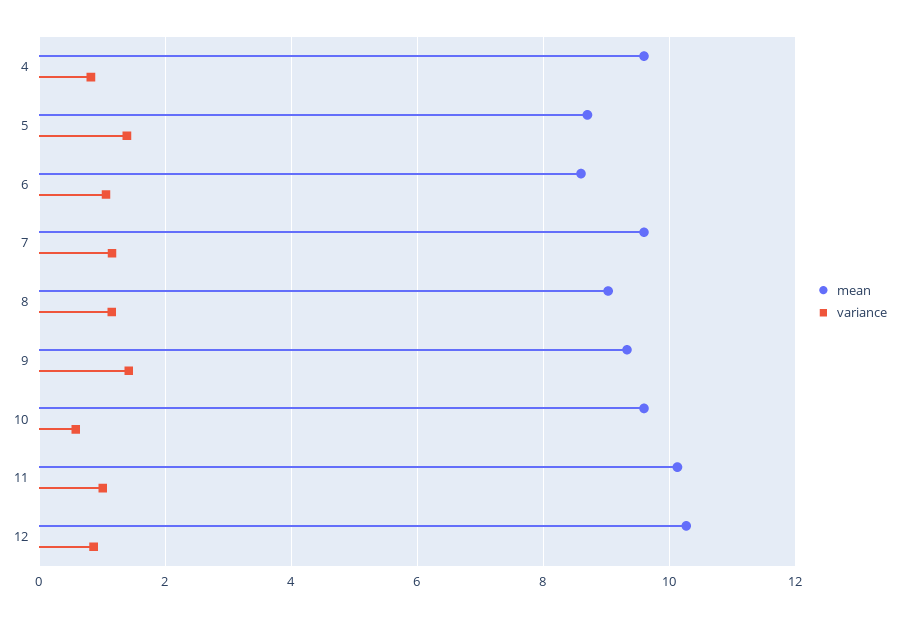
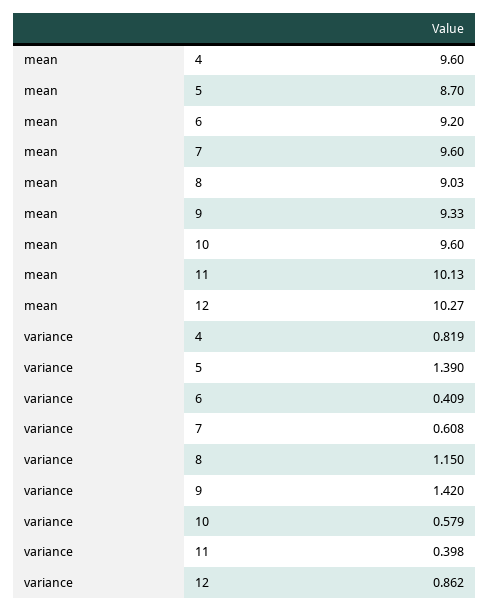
  {
    "mean": {
      "4": 9.6,
      "5": 8.7,
-     "6": 8.6,
+     "6": 9.2,
      "7": 9.6,
      "8": 9.03,
      "9": 9.33,
      "10": 9.6,
      "11": 10.13,
      "12": 10.27
    },
    "variance": {
      "4": 0.819,
      "5": 1.39,
-     "6": 1,
+     "6": 0.409,
-     "7": 1.2,
+     "7": 0.608,
      "8": 1.15,
      "9": 1.42,
      "10": 0.579,
-     "11": 1,
+     "11": 0.398,
      "12": 0.862
    }
  }

